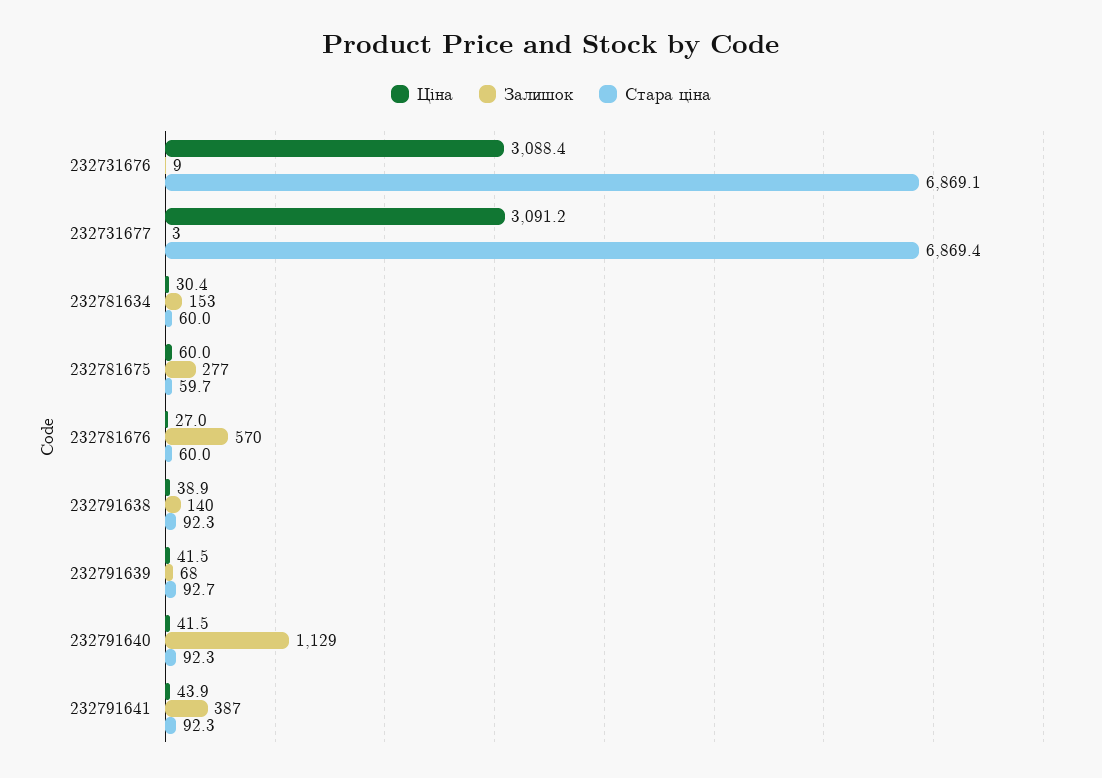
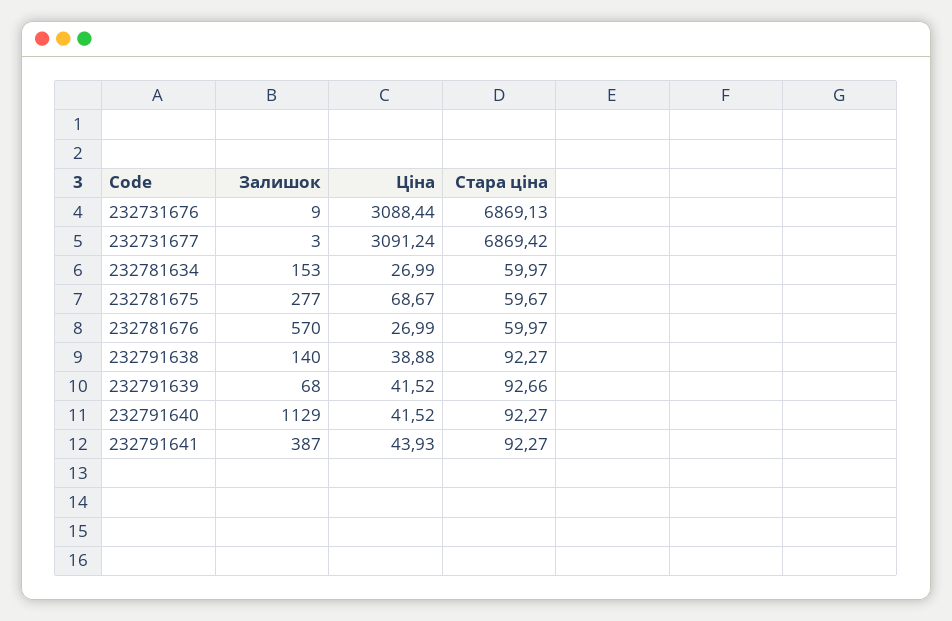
  {
    "Ціна": {
      "232731676": 3088.44,
      "232731677": 3091.24,
-     "232781634": 30.4,
+     "232781634": 26.99,
-     "232781675": 60,
+     "232781675": 68.67,
      "232781676": 26.99,
      "232791638": 38.88,
      "232791639": 41.52,
      "232791640": 41.52,
      "232791641": 43.93
    },
    "Залишок": {
      "232731676": 9,
      "232731677": 3,
      "232781634": 153,
      "232781675": 277,
      "232781676": 570,
      "232791638": 140,
      "232791639": 68,
      "232791640": 1129,
      "232791641": 387
    },
    "Стара ціна": {
      "232731676": 6869.13,
      "232731677": 6869.42,
      "232781634": 59.97,
      "232781675": 59.67,
      "232781676": 59.97,
      "232791638": 92.27,
      "232791639": 92.66,
      "232791640": 92.27,
      "232791641": 92.27
    }
  }

